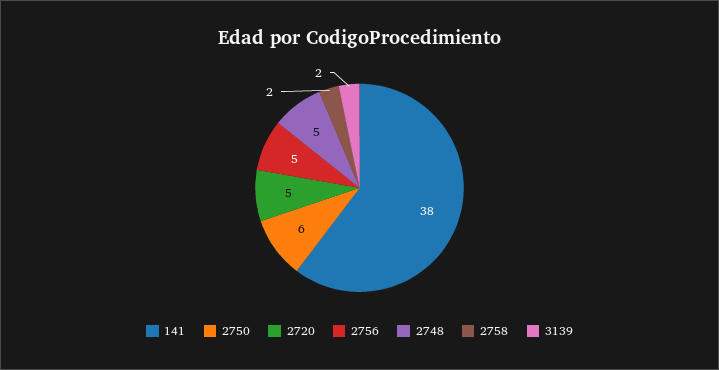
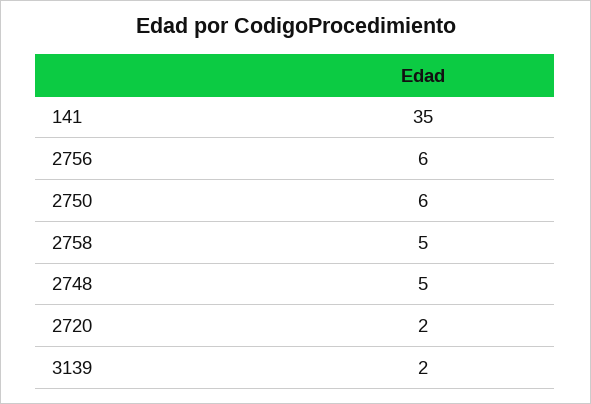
  {
-   "141": 38,
+   "141": 35,
    "2750": 6,
-   "2720": 5,
+   "2720": 2,
-   "2756": 5,
+   "2756": 6,
    "2748": 5,
-   "2758": 2,
+   "2758": 5,
    "3139": 2
  }

